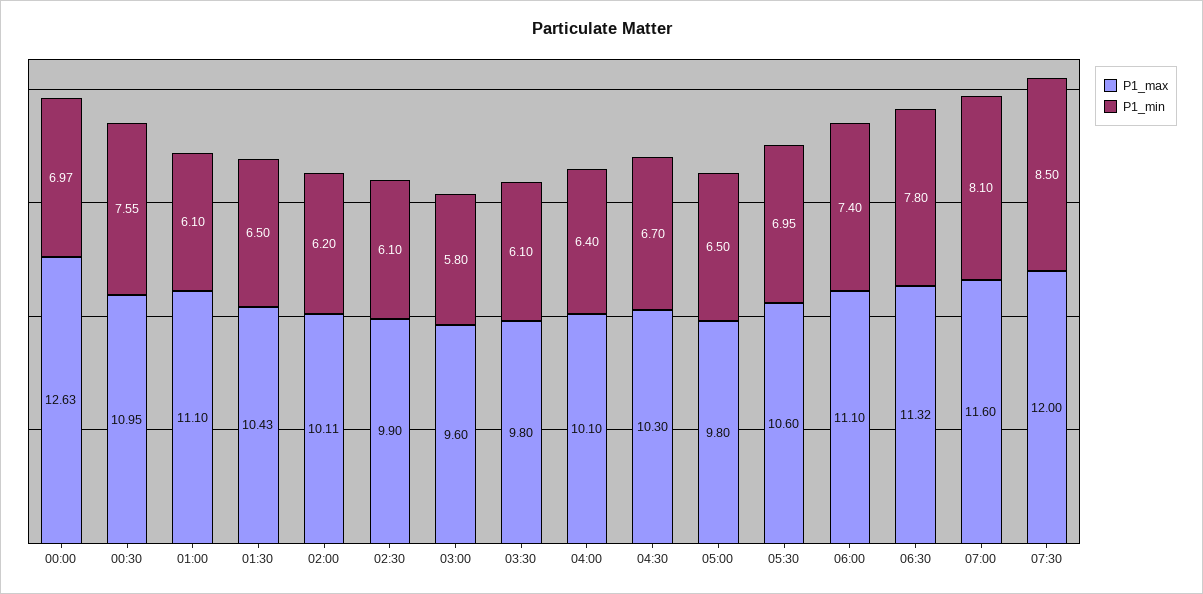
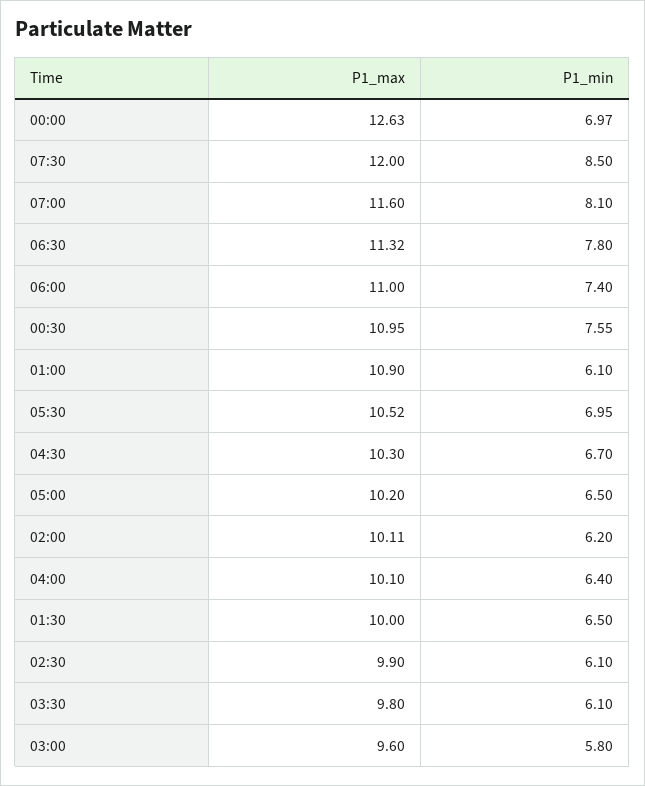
  {
    "P1_max": {
      "00:00": 12.63,
      "00:30": 10.95,
-     "01:00": 11.1,
+     "01:00": 10.9,
-     "01:30": 10.43,
+     "01:30": 10,
      "02:00": 10.11,
      "02:30": 9.9,
      "03:00": 9.6,
      "03:30": 9.8,
      "04:00": 10.1,
      "04:30": 10.3,
-     "05:00": 9.8,
+     "05:00": 10.2,
-     "05:30": 10.6,
+     "05:30": 10.52,
-     "06:00": 11.1,
+     "06:00": 11,
      "06:30": 11.32,
      "07:00": 11.6,
      "07:30": 12
    },
    "P1_min": {
      "00:00": 6.97,
      "00:30": 7.55,
      "01:00": 6.1,
      "01:30": 6.5,
      "02:00": 6.2,
      "02:30": 6.1,
      "03:00": 5.8,
      "03:30": 6.1,
      "04:00": 6.4,
      "04:30": 6.7,
      "05:00": 6.5,
      "05:30": 6.95,
      "06:00": 7.4,
      "06:30": 7.8,
      "07:00": 8.1,
      "07:30": 8.5
    }
  }

